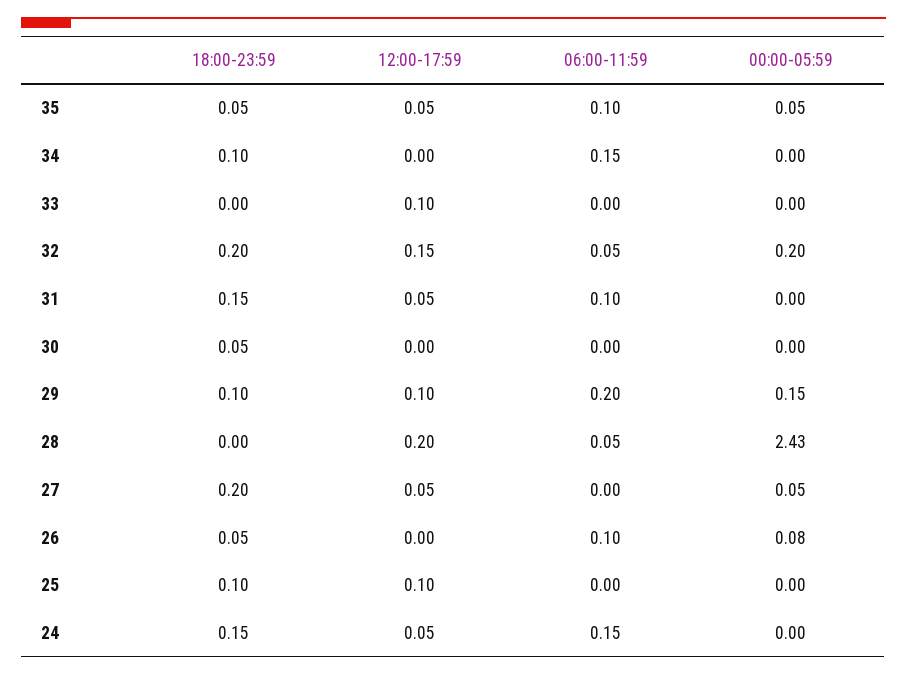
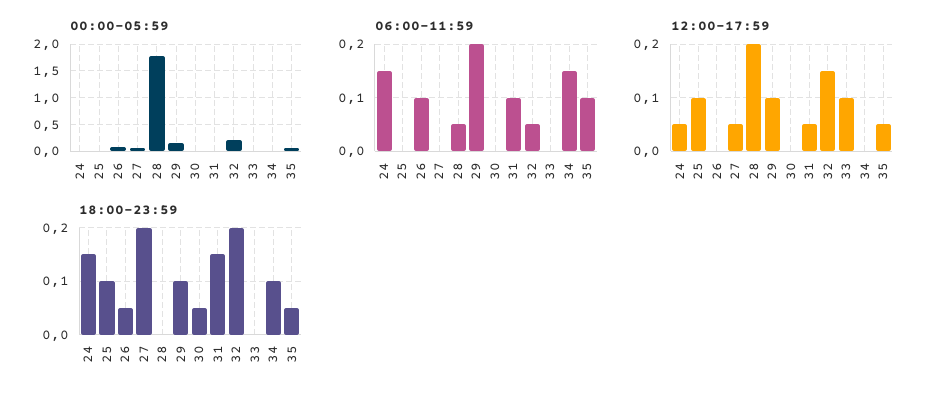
  {
    "18:00-23:59": {
      "35": 0.05,
      "34": 0.1,
      "33": 0,
      "32": 0.2,
      "31": 0.15,
      "30": 0.05,
      "29": 0.1,
      "28": 0,
      "27": 0.2,
      "26": 0.05,
      "25": 0.1,
      "24": 0.15
    },
    "12:00-17:59": {
      "35": 0.05,
      "34": 0,
      "33": 0.1,
      "32": 0.15,
      "31": 0.05,
      "30": 0,
      "29": 0.1,
      "28": 0.2,
      "27": 0.05,
      "26": 0,
      "25": 0.1,
      "24": 0.05
    },
    "06:00-11:59": {
      "35": 0.1,
      "34": 0.15,
      "33": 0,
      "32": 0.05,
      "31": 0.1,
      "30": 0,
      "29": 0.2,
      "28": 0.05,
      "27": 0,
      "26": 0.1,
      "25": 0,
      "24": 0.15
    },
    "00:00-05:59": {
      "35": 0.05,
      "34": 0,
      "33": 0,
      "32": 0.2,
      "31": 0,
      "30": 0,
      "29": 0.15,
-     "28": 2.43,
+     "28": 1.75,
      "27": 0.05,
      "26": 0.08,
      "25": 0,
      "24": 0
    }
  }

